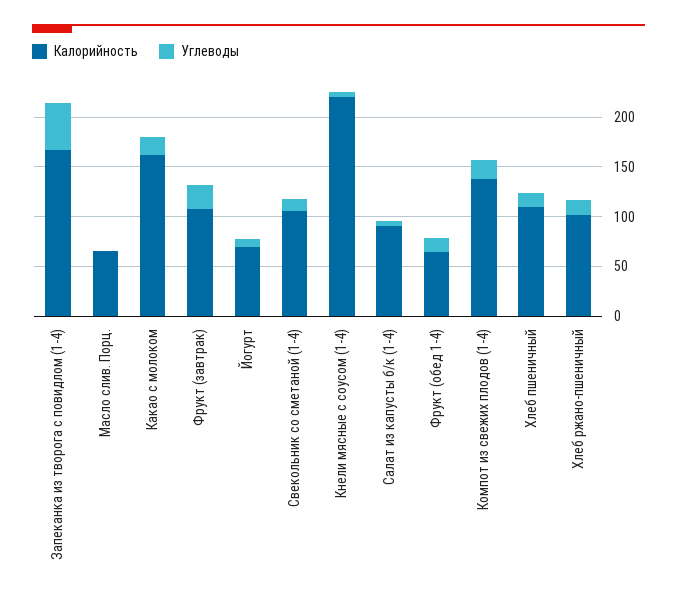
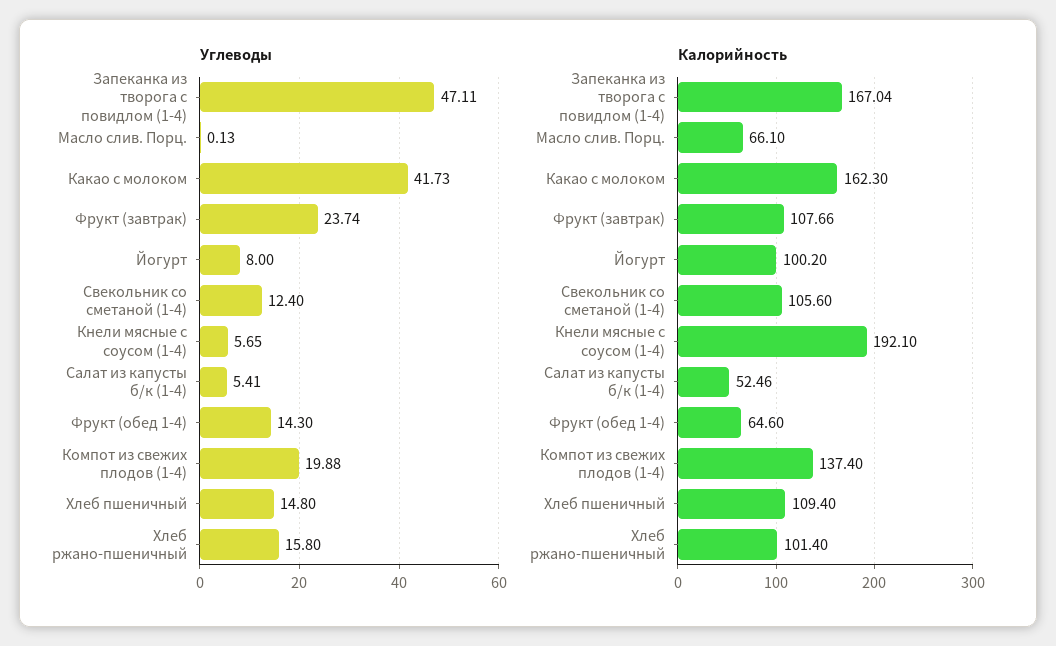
  {
    "Калорийность": {
      "Запеканка из творога с повидлом (1-4)": 167.04,
      "Масло слив. Порц.": 66.1,
      "Какао с молоком": 162.3,
      "Фрукт (завтрак)": 107.66,
-     "Йогурт": 70,
+     "Йогурт": 100.2,
      "Свекольник со сметаной (1-4)": 105.6,
-     "Кнели мясные с соусом (1-4)": 220,
+     "Кнели мясные с соусом (1-4)": 192.1,
-     "Салат из капусты б/к (1-4)": 90,
+     "Салат из капусты б/к (1-4)": 52.46,
      "Фрукт (обед 1-4)": 64.6,
      "Компот из свежих плодов (1-4)": 137.4,
      "Хлеб пшеничный": 109.4,
      "Хлеб ржано-пшеничный": 101.4
    },
    "Углеводы": {
      "Запеканка из творога с повидлом (1-4)": 47.11,
      "Масло слив. Порц.": 0.13,
-     "Какао с молоком": 20,
+     "Какао с молоком": 41.73,
      "Фрукт (завтрак)": 23.74,
      "Йогурт": 8,
      "Свекольник со сметаной (1-4)": 12.4,
      "Кнели мясные с соусом (1-4)": 5.65,
      "Салат из капусты б/к (1-4)": 5.41,
      "Фрукт (обед 1-4)": 14.3,
      "Компот из свежих плодов (1-4)": 19.88,
      "Хлеб пшеничный": 14.8,
      "Хлеб ржано-пшеничный": 15.8
    }
  }

